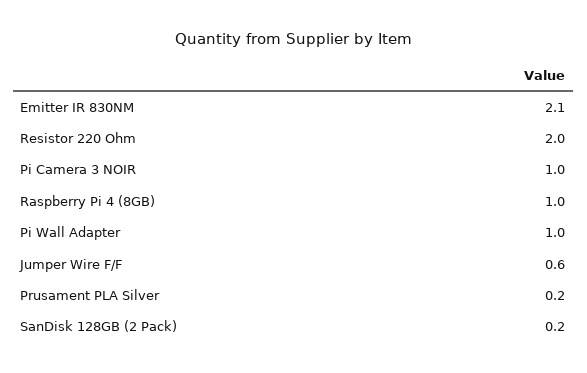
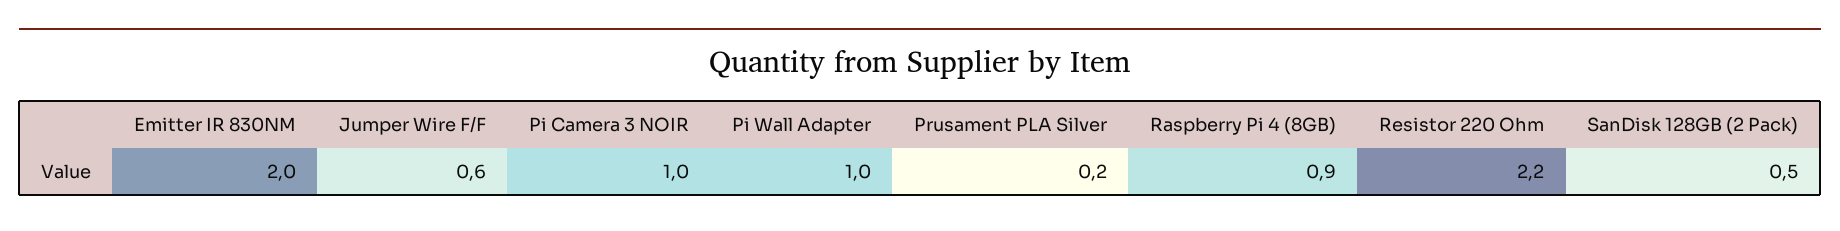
  {
-   "Emitter IR 830NM": 2.1,
+   "Emitter IR 830NM": 2,
-   "Resistor 220 Ohm": 2,
+   "Resistor 220 Ohm": 2.2,
    "Pi Camera 3 NOIR": 1,
-   "Raspberry Pi 4 (8GB)": 1,
+   "Raspberry Pi 4 (8GB)": 0.9,
    "Pi Wall Adapter": 1,
    "Jumper Wire F/F": 0.6,
    "Prusament PLA Silver": 0.2,
-   "SanDisk 128GB (2 Pack)": 0.2
+   "SanDisk 128GB (2 Pack)": 0.5
  }

